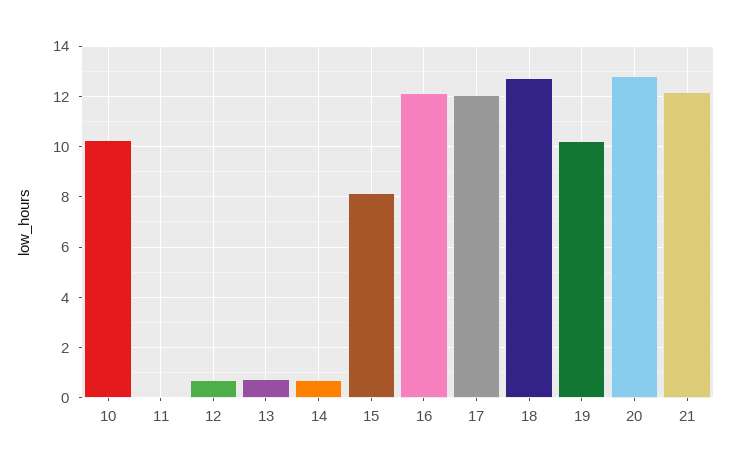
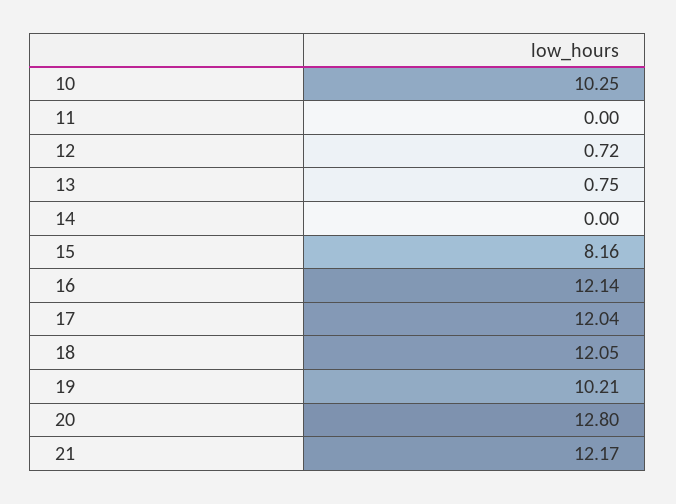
  {
    "10": 10.25,
    "11": 0,
    "12": 0.72,
    "13": 0.75,
-   "14": 0.75,
+   "14": 0,
    "15": 8.16,
    "16": 12.14,
    "17": 12.04,
-   "18": 12.75,
+   "18": 12.05,
    "19": 10.21,
    "20": 12.8,
    "21": 12.17
  }

